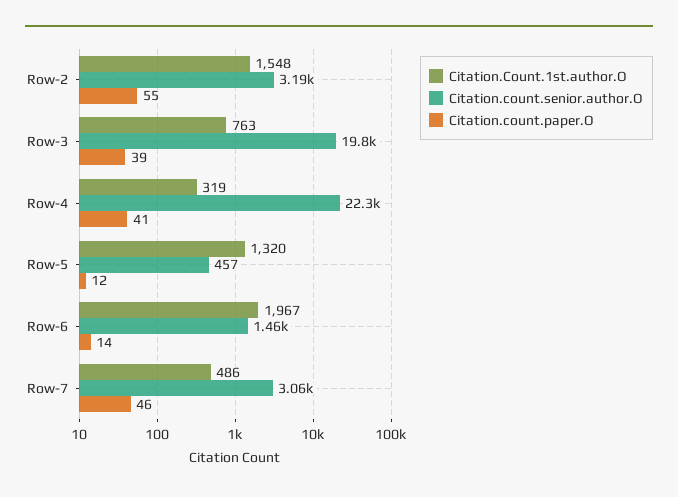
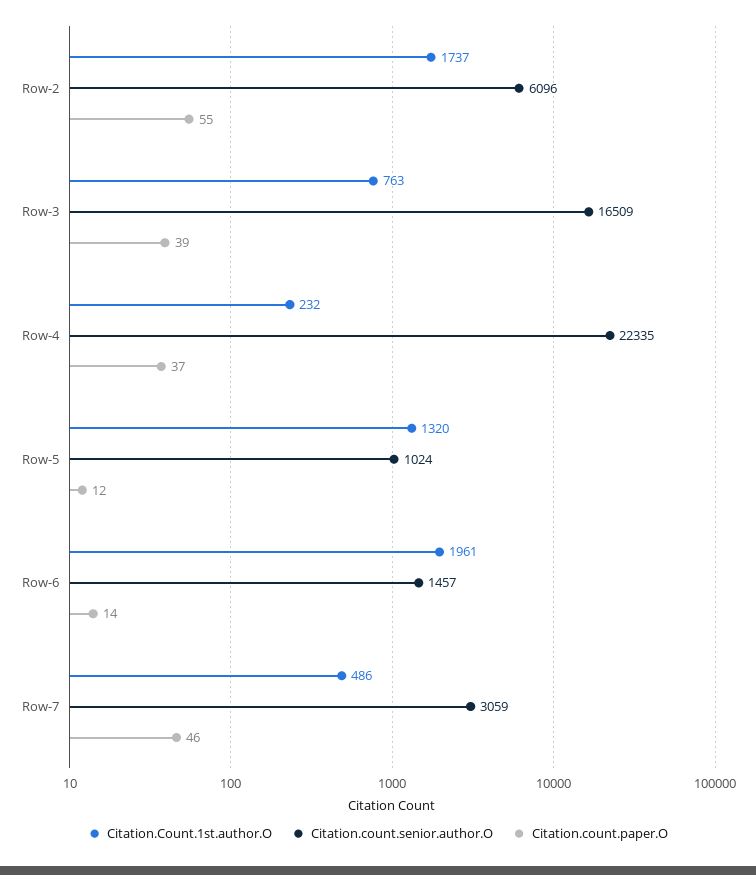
  {
    "Citation.Count.1st.author.O": {
-     "Row-2": 1548,
+     "Row-2": 1737,
      "Row-3": 763,
-     "Row-4": 319,
+     "Row-4": 232,
      "Row-5": 1320,
-     "Row-6": 1967,
+     "Row-6": 1961,
      "Row-7": 486
    },
    "Citation.count.senior.author.O": {
-     "Row-2": 3190,
+     "Row-2": 6096,
-     "Row-3": 19800,
+     "Row-3": 16509,
      "Row-4": 22335,
-     "Row-5": 457,
+     "Row-5": 1024,
      "Row-6": 1457,
      "Row-7": 3059
    },
    "Citation.count.paper.O": {
      "Row-2": 55,
      "Row-3": 39,
-     "Row-4": 41,
+     "Row-4": 37,
      "Row-5": 12,
      "Row-6": 14,
      "Row-7": 46
    }
  }

